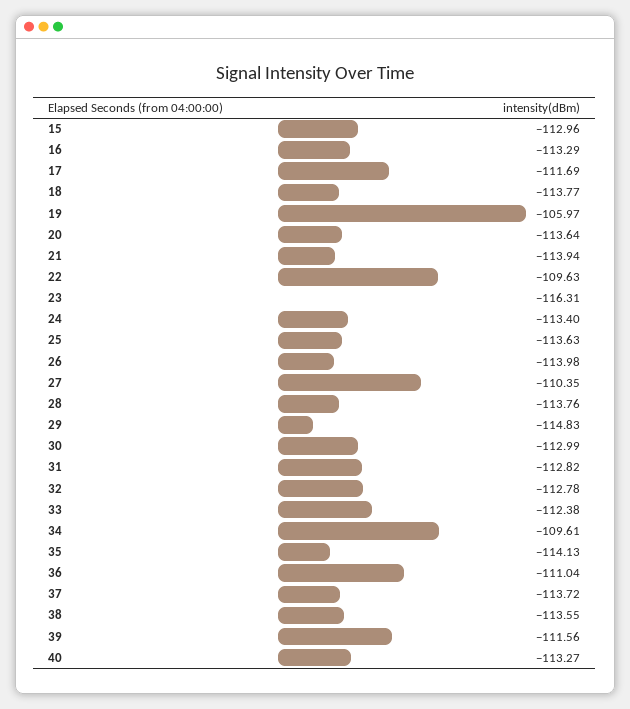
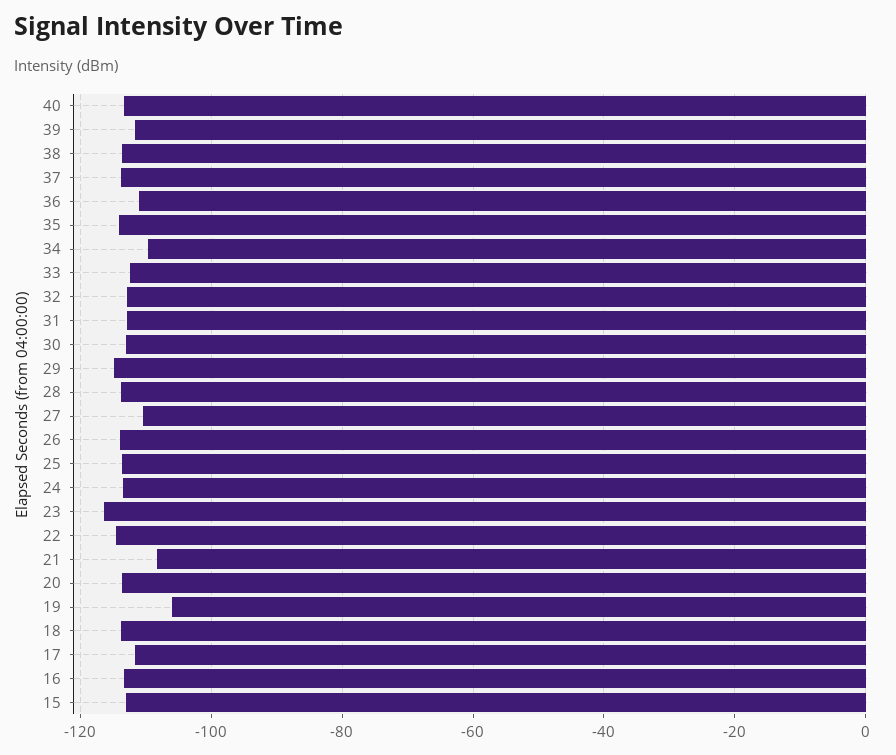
  {
    "15": -112.96,
    "16": -113.29,
    "17": -111.69,
    "18": -113.77,
    "19": -105.97,
    "20": -113.64,
-   "21": -113.94,
+   "21": -108,
-   "22": -109.63,
+   "22": -114,
    "23": -116.31,
    "24": -113.4,
    "25": -113.63,
    "26": -113.98,
    "27": -110.35,
    "28": -113.76,
    "29": -114.83,
    "30": -112.99,
    "31": -112.82,
    "32": -112.78,
    "33": -112.38,
    "34": -109.61,
    "35": -114.13,
    "36": -111.04,
    "37": -113.72,
    "38": -113.55,
    "39": -111.56,
    "40": -113.27
  }

